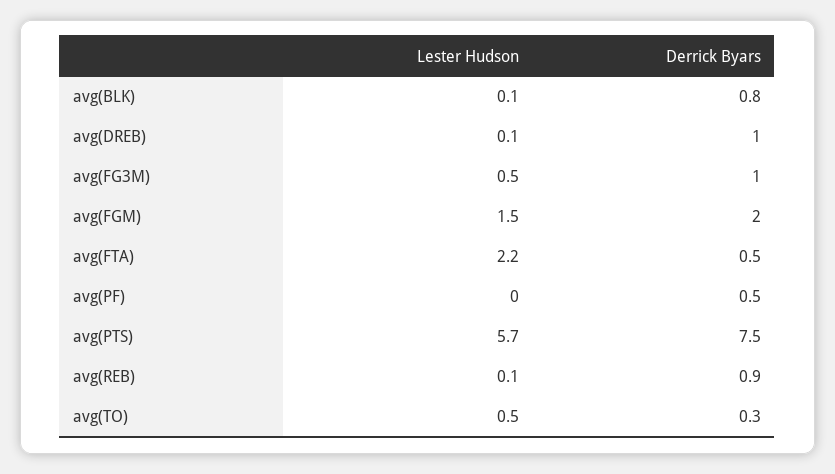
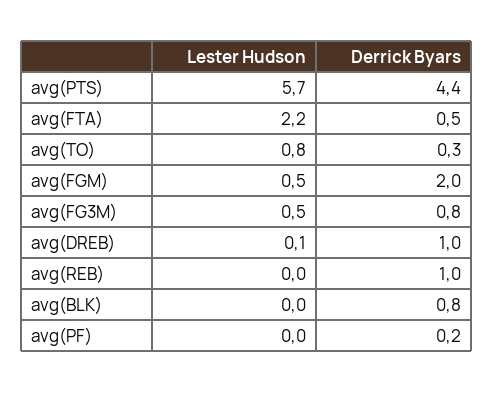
  {
    "Lester Hudson": {
-     "avg(BLK)": 0.1,
+     "avg(BLK)": 0,
      "avg(DREB)": 0.1,
      "avg(FG3M)": 0.5,
-     "avg(FGM)": 1.5,
+     "avg(FGM)": 0.5,
      "avg(FTA)": 2.2,
      "avg(PF)": 0,
      "avg(PTS)": 5.7,
-     "avg(REB)": 0.1,
+     "avg(REB)": 0,
-     "avg(TO)": 0.5
+     "avg(TO)": 0.8
    },
    "Derrick Byars": {
      "avg(BLK)": 0.8,
      "avg(DREB)": 1,
-     "avg(FG3M)": 1,
+     "avg(FG3M)": 0.8,
      "avg(FGM)": 2,
      "avg(FTA)": 0.5,
-     "avg(PF)": 0.5,
+     "avg(PF)": 0.2,
-     "avg(PTS)": 7.5,
+     "avg(PTS)": 4.4,
-     "avg(REB)": 0.9,
+     "avg(REB)": 1,
      "avg(TO)": 0.3
    }
  }

